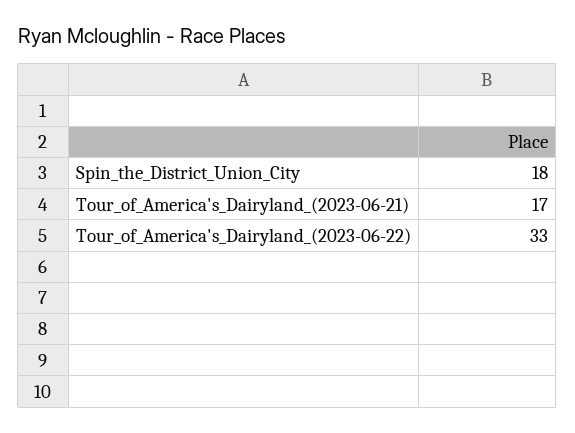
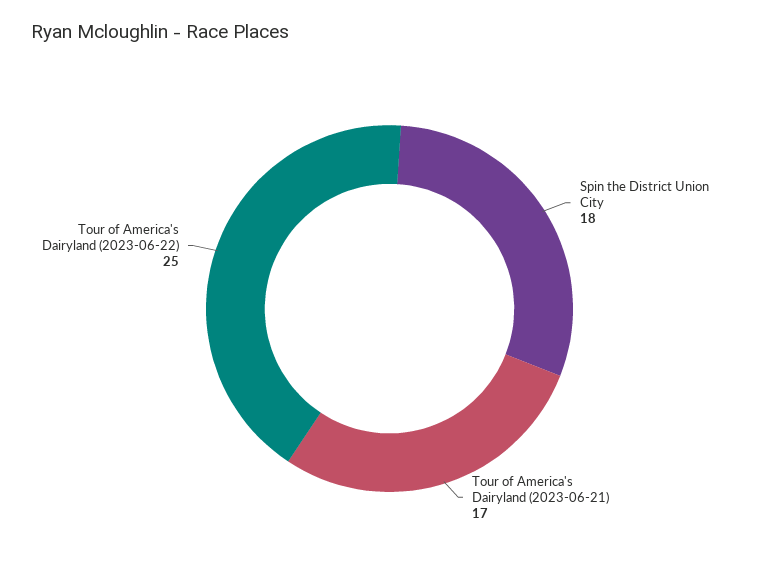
  {
    "Spin_the_District_Union_City": 18,
    "Tour_of_America's_Dairyland_(2023-06-21)": 17,
-   "Tour_of_America's_Dairyland_(2023-06-22)": 33
+   "Tour_of_America's_Dairyland_(2023-06-22)": 25
  }

